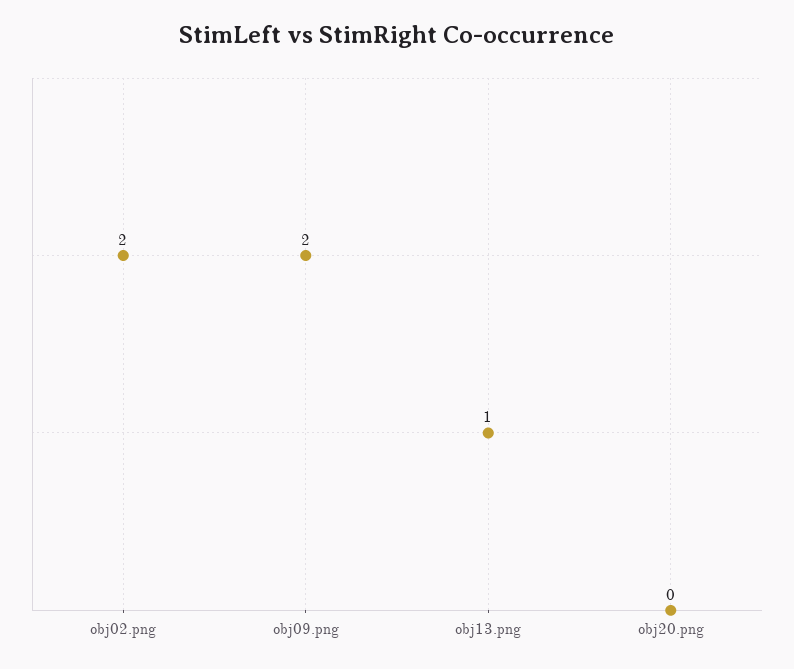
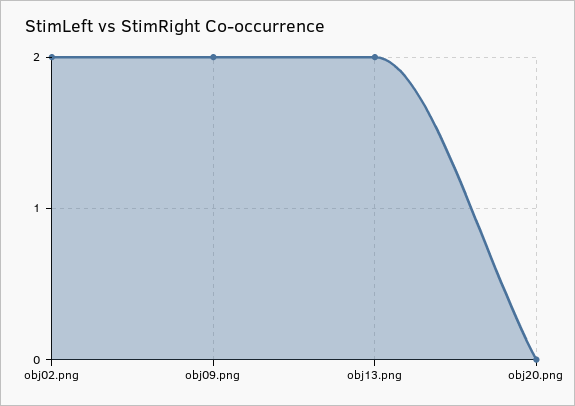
  {
    "obj02.png": 2,
    "obj09.png": 2,
-   "obj13.png": 1,
+   "obj13.png": 2,
    "obj20.png": 0
  }

